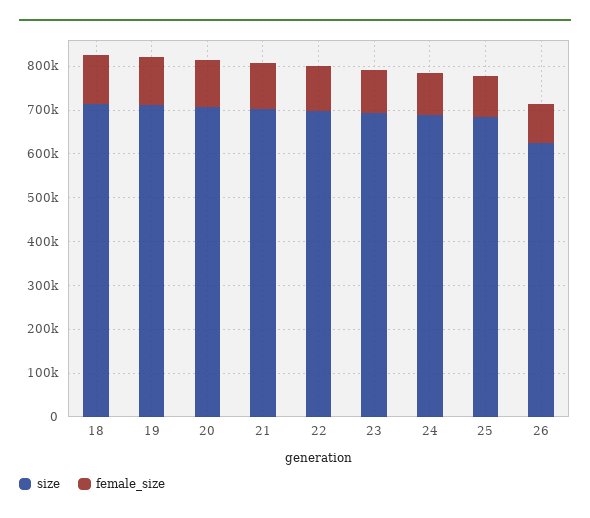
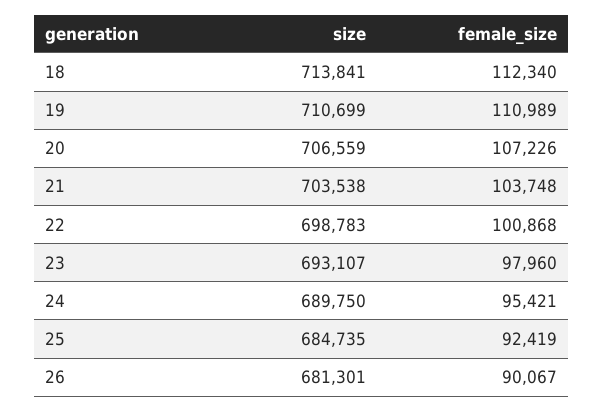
  {
    "size": {
      "18": 713841,
      "19": 710699,
      "20": 706559,
      "21": 703538,
      "22": 698783,
      "23": 693107,
      "24": 689750,
      "25": 684735,
-     "26": 620000
+     "26": 681301
    },
    "female_size": {
      "18": 112340,
      "19": 110989,
      "20": 107226,
      "21": 103748,
      "22": 100868,
      "23": 97960,
      "24": 95421,
      "25": 92419,
      "26": 90067
    }
  }

